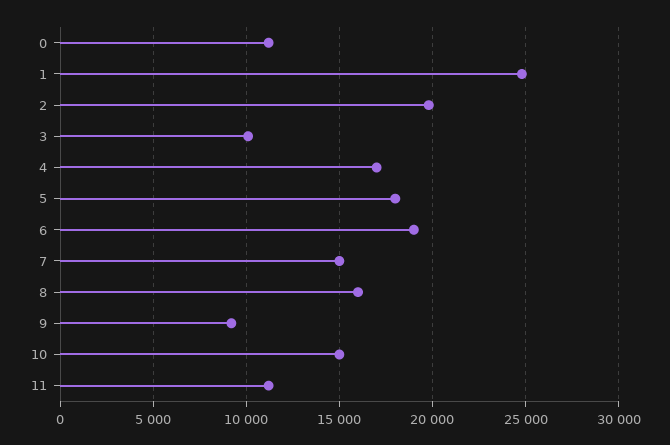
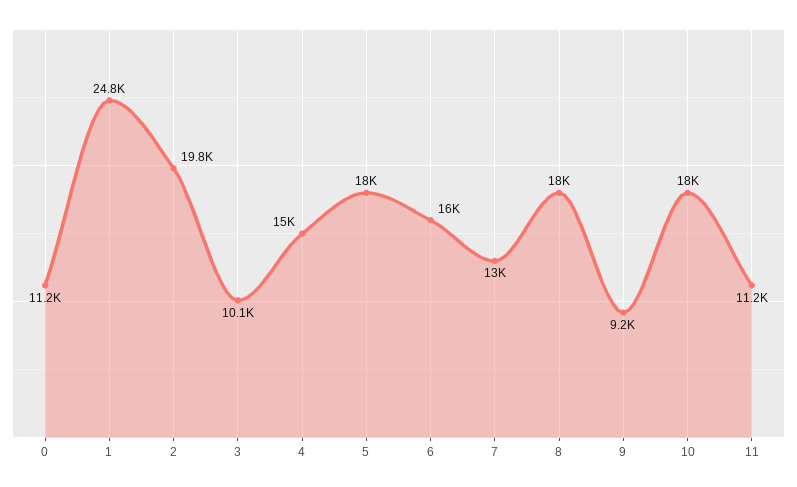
  {
    "0": 11200,
    "1": 24800,
    "2": 19800,
    "3": 10100,
-   "4": 17000,
+   "4": 15000,
    "5": 18000,
-   "6": 19000,
+   "6": 16000,
-   "7": 15000,
+   "7": 13000,
-   "8": 16000,
+   "8": 18000,
    "9": 9200,
-   "10": 15000,
+   "10": 18000,
    "11": 11200
  }

